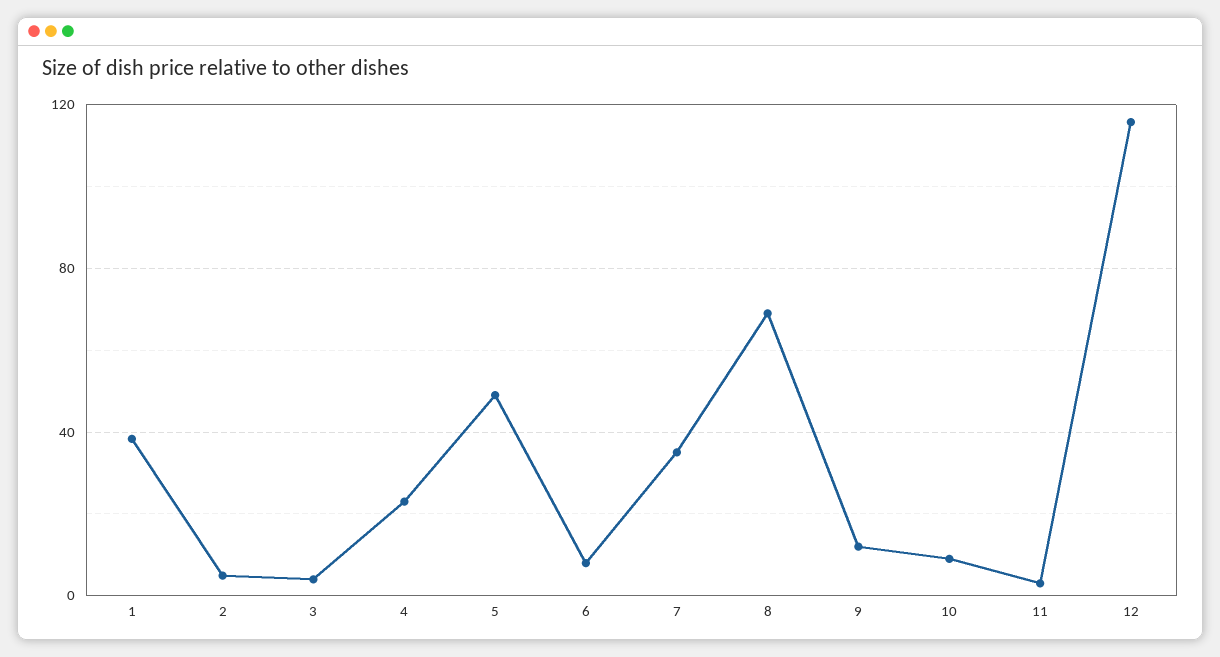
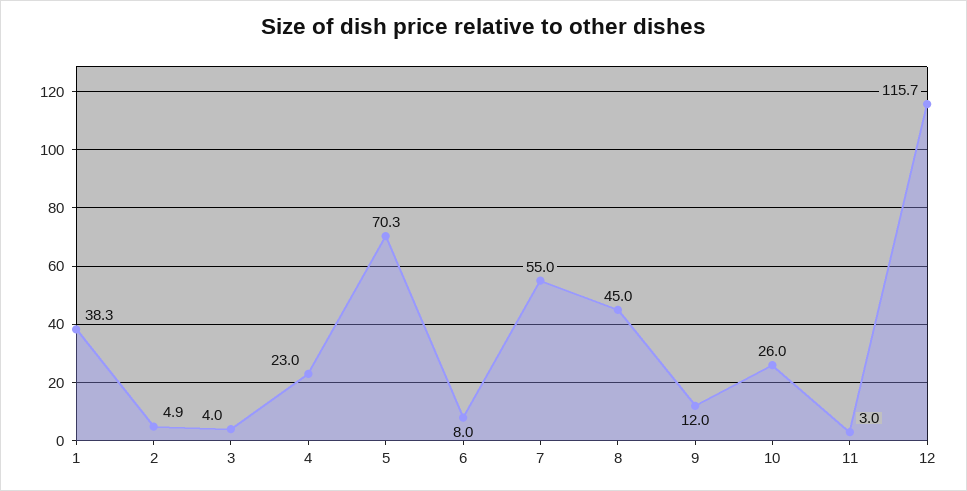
  {
    "1": 38.3,
    "2": 4.9,
    "3": 4,
    "4": 23,
-   "5": 50,
+   "5": 70.3,
    "6": 8,
-   "7": 35,
+   "7": 55,
-   "8": 70,
+   "8": 45,
    "9": 12,
-   "10": 10,
+   "10": 26,
    "11": 3,
    "12": 115.7
  }

